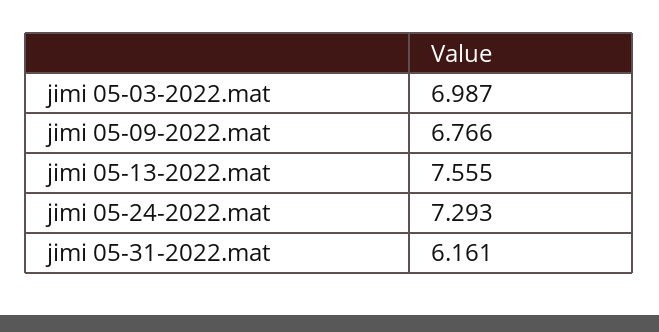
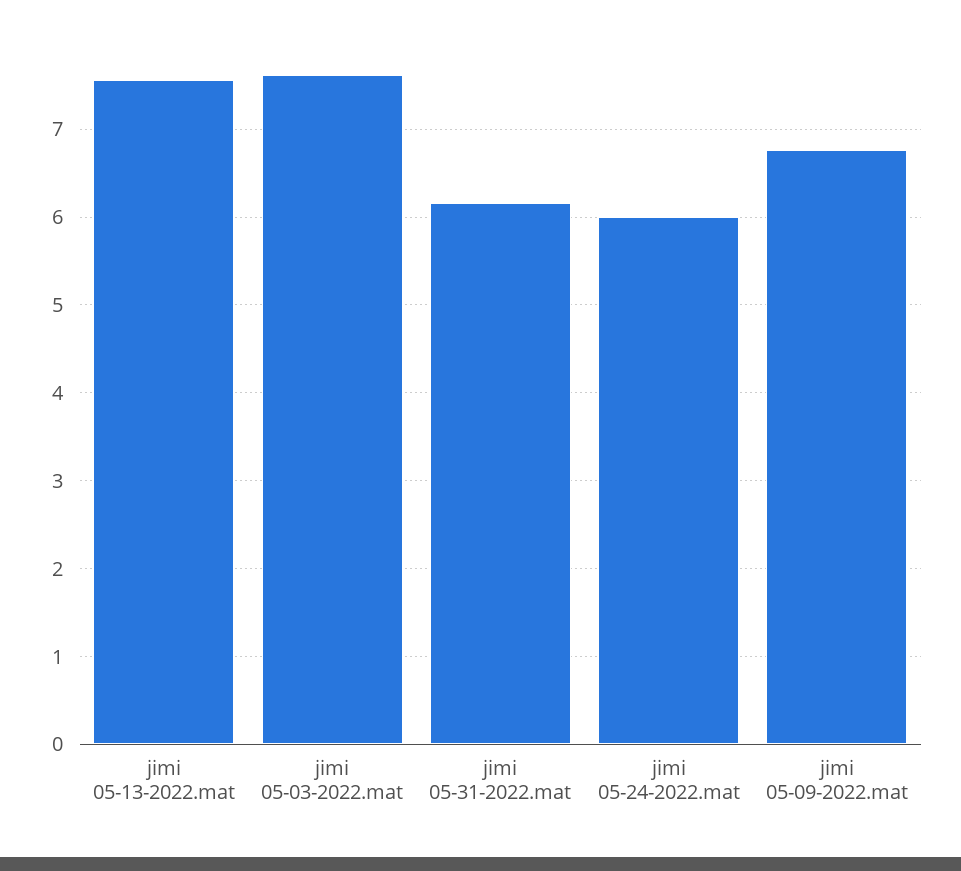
  {
-   "jimi 05-03-2022.mat": 6.987,
+   "jimi 05-03-2022.mat": 7.6,
    "jimi 05-09-2022.mat": 6.766,
    "jimi 05-13-2022.mat": 7.555,
-   "jimi 05-24-2022.mat": 7.293,
+   "jimi 05-24-2022.mat": 6,
    "jimi 05-31-2022.mat": 6.161
  }

